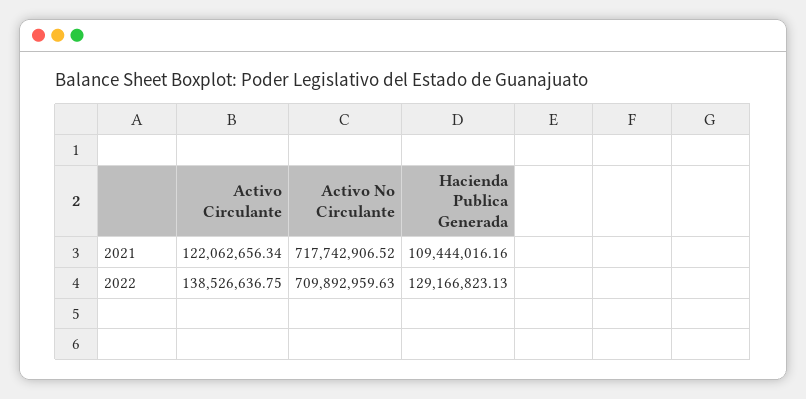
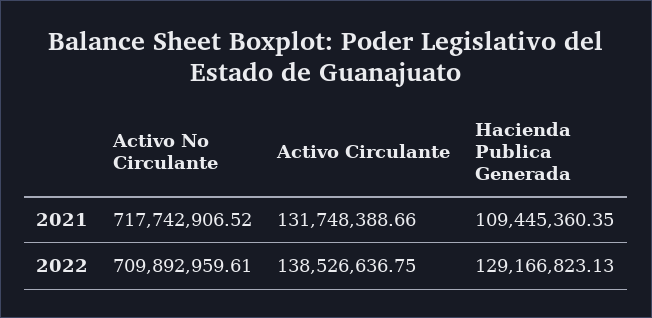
  {
    "Activo Circulante": {
-     "2021": 122062656.34,
+     "2021": 131748388.66,
      "2022": 138526636.75
    },
    "Activo No Circulante": {
      "2021": 717742906.52,
-     "2022": 709892959.63
+     "2022": 709892959.61
    },
    "Hacienda Publica Generada": {
-     "2021": 109444016.16,
+     "2021": 109445360.35,
      "2022": 129166823.13
    }
  }

